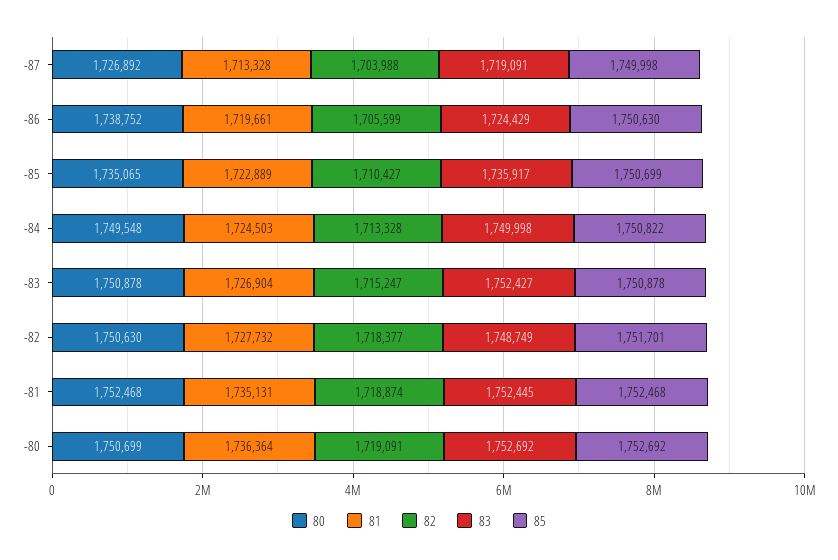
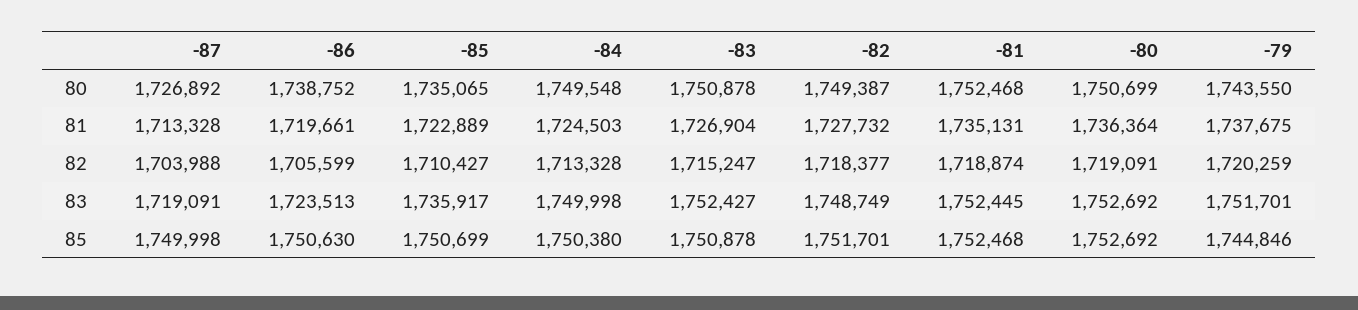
  {
    "80": {
      "-87": 1726892,
      "-86": 1738752,
      "-85": 1735065,
      "-84": 1749548,
      "-83": 1750878,
-     "-82": 1750630,
+     "-82": 1749387,
      "-81": 1752468,
-     "-80": 1750699
+     "-80": 1750699,
+     "-79": 1743550
    },
    "81": {
      "-87": 1713328,
      "-86": 1719661,
      "-85": 1722889,
      "-84": 1724503,
      "-83": 1726904,
      "-82": 1727732,
      "-81": 1735131,
-     "-80": 1736364
+     "-80": 1736364,
+     "-79": 1737675
    },
    "82": {
      "-87": 1703988,
      "-86": 1705599,
      "-85": 1710427,
      "-84": 1713328,
      "-83": 1715247,
      "-82": 1718377,
      "-81": 1718874,
-     "-80": 1719091
+     "-80": 1719091,
+     "-79": 1720259
    },
    "83": {
      "-87": 1719091,
-     "-86": 1724429,
+     "-86": 1723513,
      "-85": 1735917,
      "-84": 1749998,
      "-83": 1752427,
      "-82": 1748749,
      "-81": 1752445,
-     "-80": 1752692
+     "-80": 1752692,
+     "-79": 1751701
    },
    "85": {
      "-87": 1749998,
      "-86": 1750630,
      "-85": 1750699,
-     "-84": 1750822,
+     "-84": 1750380,
      "-83": 1750878,
      "-82": 1751701,
      "-81": 1752468,
-     "-80": 1752692
+     "-80": 1752692,
+     "-79": 1744846
    }
  }

